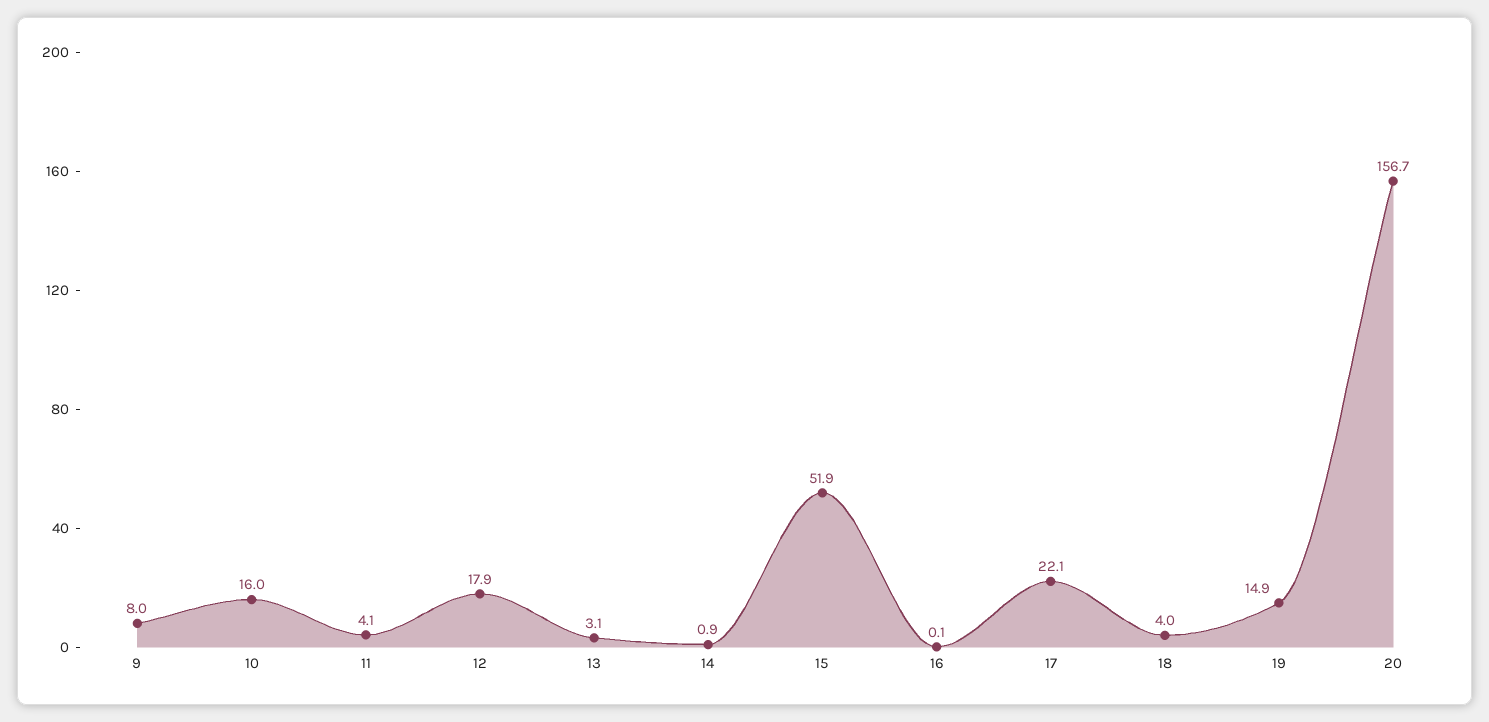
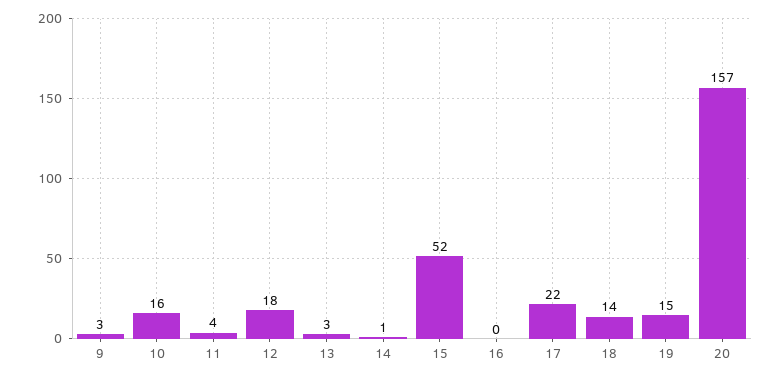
  {
-   "9": 8,
+   "9": 3,
    "10": 16,
    "11": 4.1,
    "12": 17.9,
    "13": 3.1,
    "14": 0.9,
    "15": 51.9,
    "16": 0.1,
    "17": 22.1,
-   "18": 4,
+   "18": 14,
    "19": 14.9,
    "20": 156.7
  }

